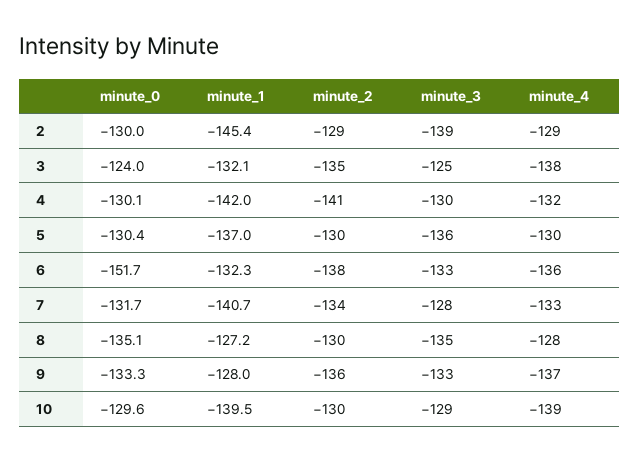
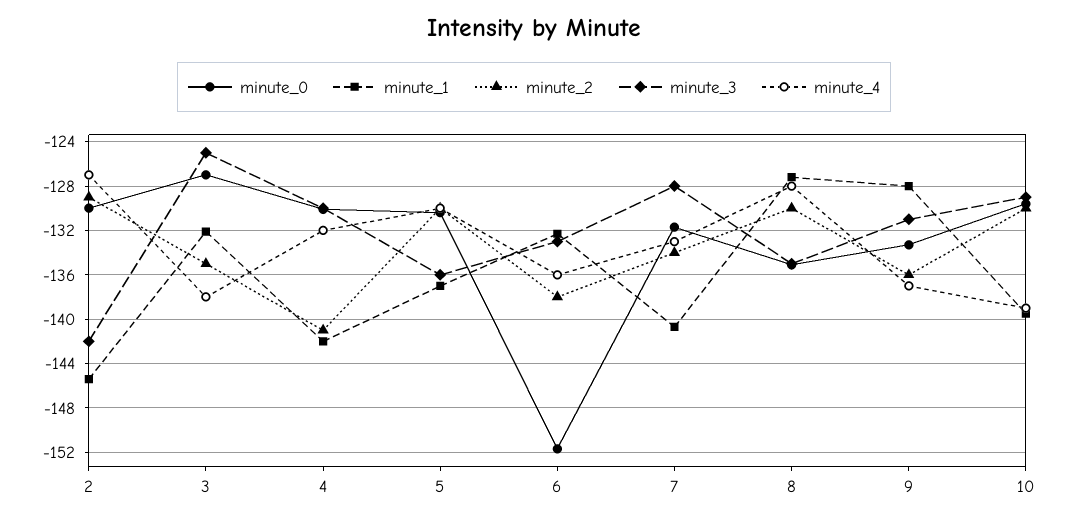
  {
    "minute_0": {
      "2": -130,
-     "3": -124,
+     "3": -127,
      "4": -130.1,
      "5": -130.4,
      "6": -151.7,
      "7": -131.7,
      "8": -135.1,
      "9": -133.3,
      "10": -129.6
    },
    "minute_1": {
      "2": -145.4,
      "3": -132.1,
      "4": -142,
      "5": -137,
      "6": -132.3,
      "7": -140.7,
      "8": -127.2,
      "9": -128,
      "10": -139.5
    },
    "minute_2": {
      "2": -129,
      "3": -135,
      "4": -141,
      "5": -130,
      "6": -138,
      "7": -134,
      "8": -130,
      "9": -136,
      "10": -130
    },
    "minute_3": {
-     "2": -139,
+     "2": -142,
      "3": -125,
      "4": -130,
      "5": -136,
      "6": -133,
      "7": -128,
      "8": -135,
-     "9": -133,
+     "9": -131,
      "10": -129
    },
    "minute_4": {
-     "2": -129,
+     "2": -127,
      "3": -138,
      "4": -132,
      "5": -130,
      "6": -136,
      "7": -133,
      "8": -128,
      "9": -137,
      "10": -139
    }
  }

